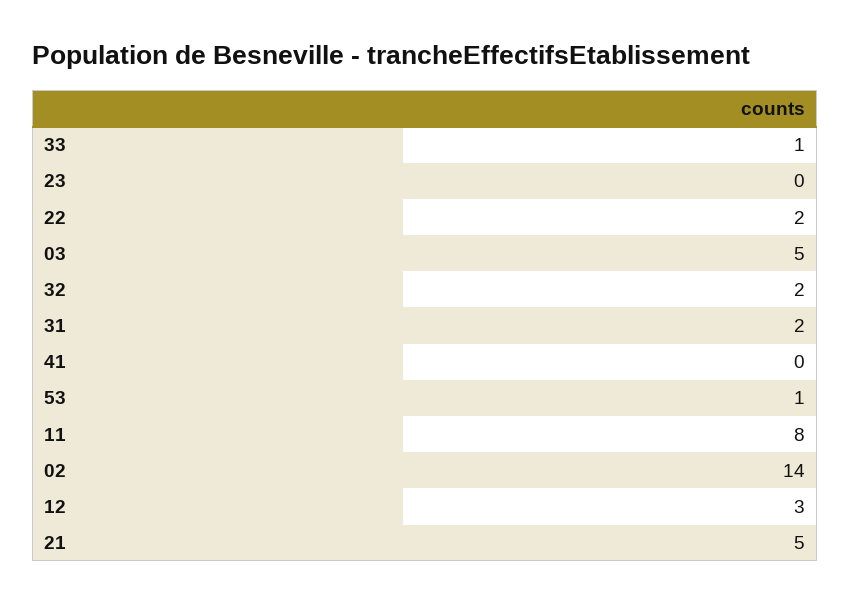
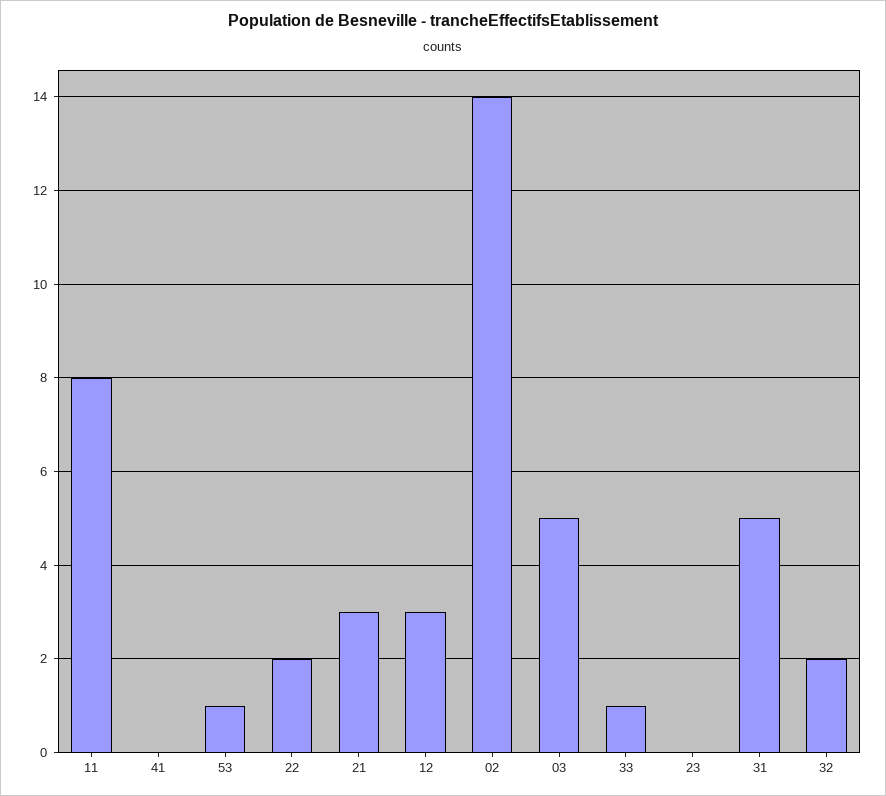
  {
    "33": 1,
    "23": 0,
    "22": 2,
    "03": 5,
    "32": 2,
-   "31": 2,
+   "31": 5,
    "41": 0,
    "53": 1,
    "11": 8,
    "02": 14,
    "12": 3,
-   "21": 5
+   "21": 3
  }

